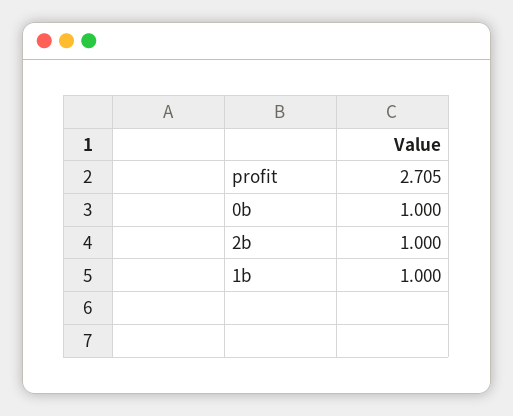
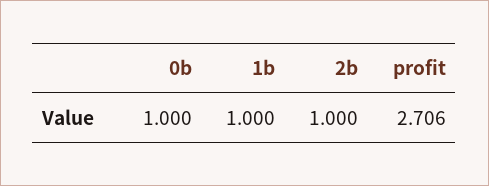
  {
-   "profit": 2.705,
+   "profit": 2.706,
    "0b": 1,
    "2b": 1,
    "1b": 1
  }

